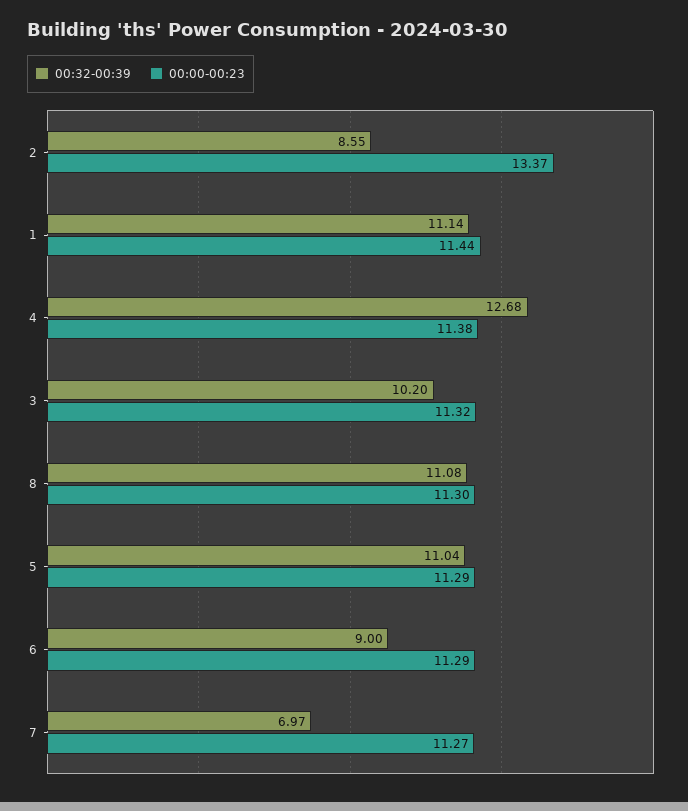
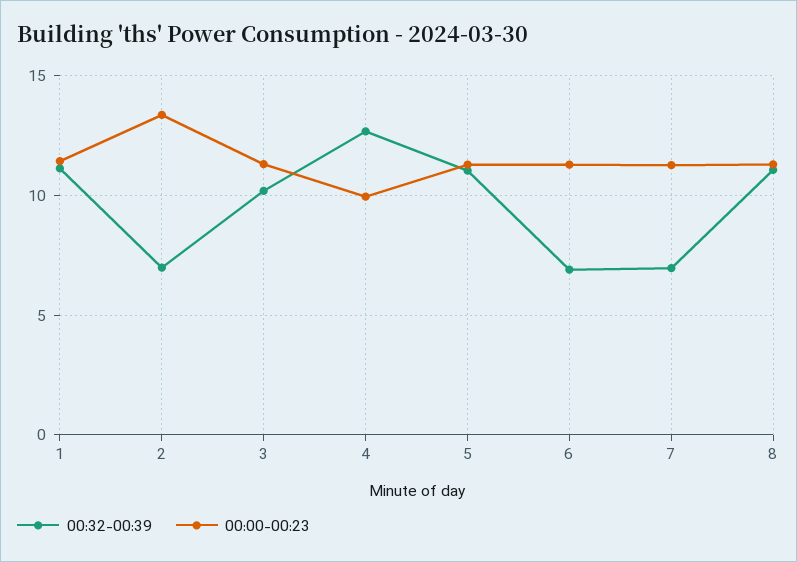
  {
    "00:32-00:39": {
-     "2": 8.55,
+     "2": 7,
      "1": 11.14,
      "4": 12.68,
      "3": 10.2,
      "8": 11.08,
      "5": 11.04,
-     "6": 9,
+     "6": 7,
      "7": 6.97
    },
    "00:00-00:23": {
      "2": 13.37,
      "1": 11.44,
-     "4": 11.38,
+     "4": 10,
      "3": 11.32,
      "8": 11.3,
      "5": 11.29,
      "6": 11.29,
      "7": 11.27
    }
  }

